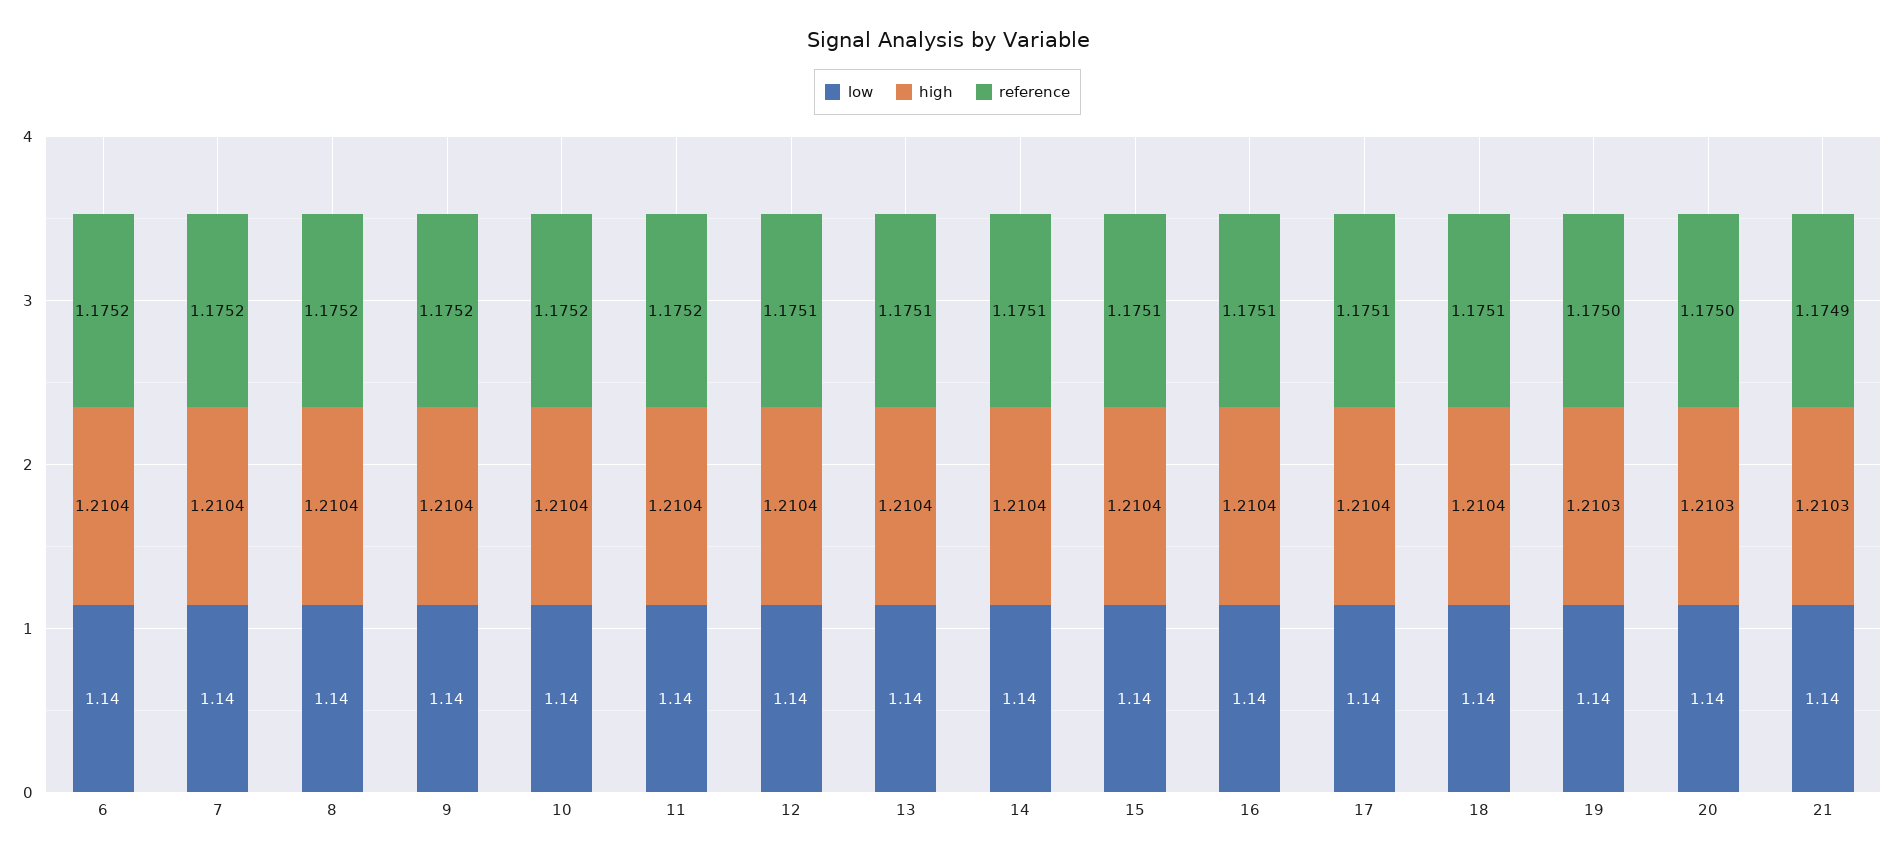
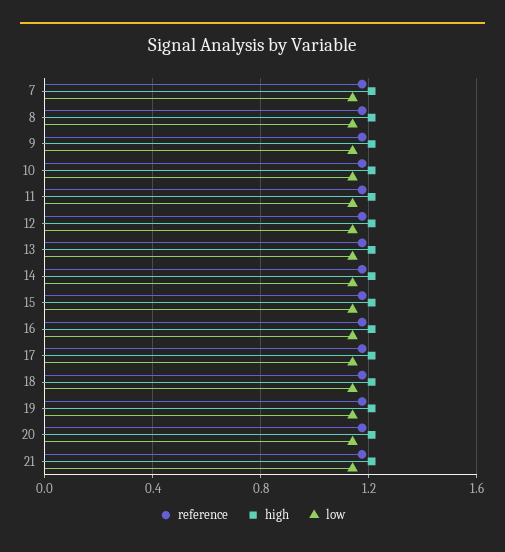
  {
    "low": {
-     "6": 1.14,
      "7": 1.14,
      "8": 1.14,
      "9": 1.14,
      "10": 1.14,
      "11": 1.14,
      "12": 1.14,
      "13": 1.14,
      "14": 1.14,
      "15": 1.14,
      "16": 1.14,
      "17": 1.14,
      "18": 1.14,
      "19": 1.14,
      "20": 1.14,
      "21": 1.14
    },
    "high": {
-     "6": 1.2104,
      "7": 1.2104,
      "8": 1.2104,
      "9": 1.2104,
      "10": 1.2104,
      "11": 1.2104,
      "12": 1.2104,
      "13": 1.2104,
      "14": 1.2104,
      "15": 1.2104,
      "16": 1.2104,
      "17": 1.2104,
      "18": 1.2104,
      "19": 1.2103,
      "20": 1.2103,
      "21": 1.2103
    },
    "reference": {
-     "6": 1.1752,
      "7": 1.1752,
      "8": 1.1752,
      "9": 1.1752,
      "10": 1.1752,
      "11": 1.1752,
      "12": 1.1751,
      "13": 1.1751,
      "14": 1.1751,
      "15": 1.1751,
      "16": 1.1751,
      "17": 1.1751,
      "18": 1.1751,
      "19": 1.175,
      "20": 1.175,
      "21": 1.1749
    }
  }

